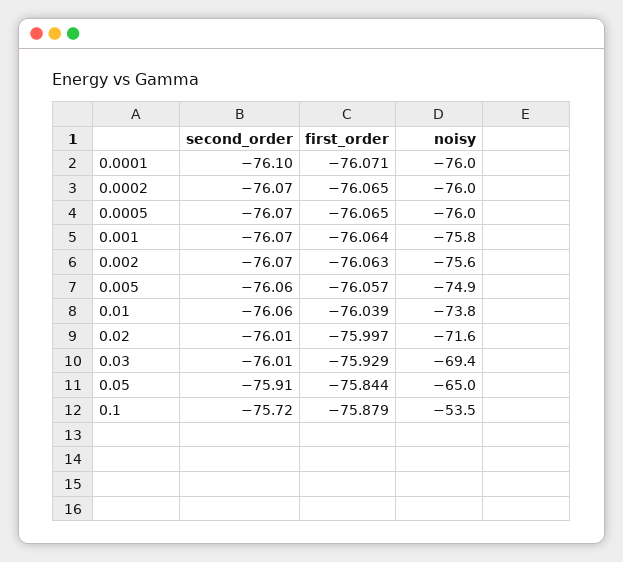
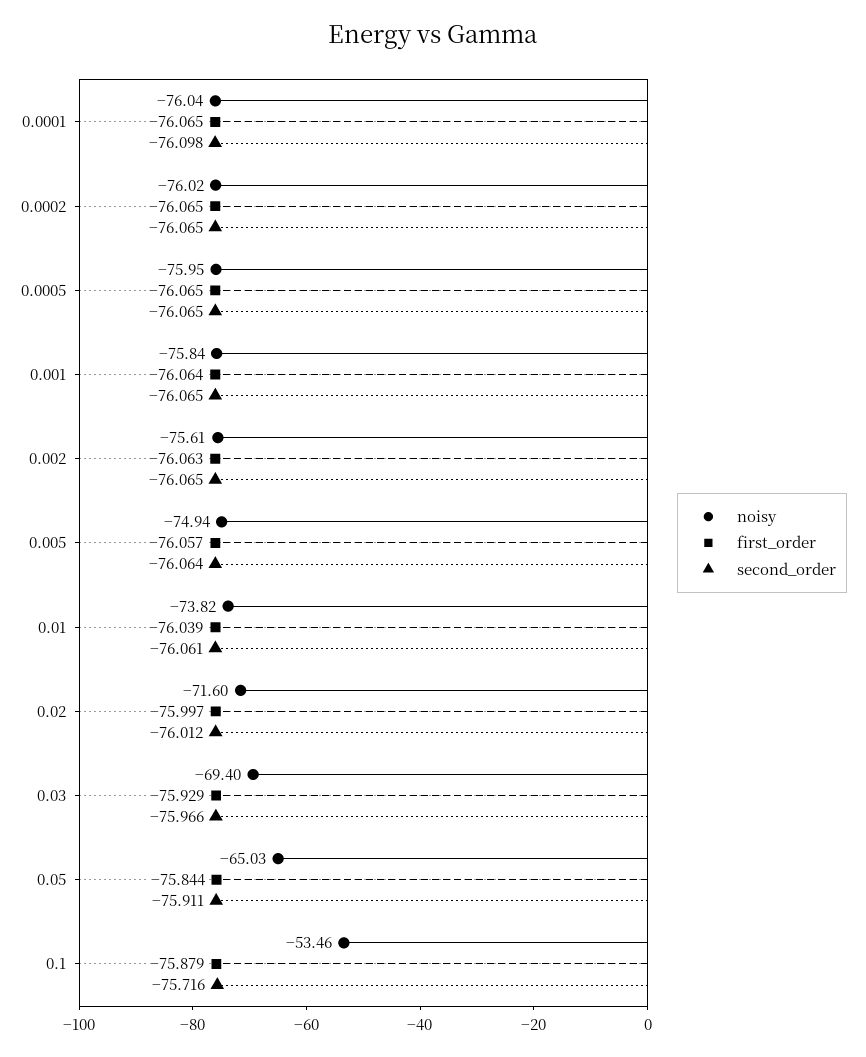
  {
    "second_order": {
      "0.0001": -76.098,
      "0.0002": -76.065,
      "0.0005": -76.065,
      "0.001": -76.065,
      "0.002": -76.065,
      "0.005": -76.064,
      "0.01": -76.061,
      "0.02": -76.012,
-     "0.03": -76.01,
+     "0.03": -75.966,
      "0.05": -75.911,
      "0.1": -75.716
    },
    "first_order": {
-     "0.0001": -76.071,
+     "0.0001": -76.065,
      "0.0002": -76.065,
      "0.0005": -76.065,
      "0.001": -76.064,
      "0.002": -76.063,
      "0.005": -76.057,
      "0.01": -76.039,
      "0.02": -75.997,
      "0.03": -75.929,
      "0.05": -75.844,
      "0.1": -75.879
    },
    "noisy": {
      "0.0001": -76.04,
      "0.0002": -76.02,
      "0.0005": -75.95,
      "0.001": -75.84,
      "0.002": -75.61,
      "0.005": -74.94,
      "0.01": -73.82,
      "0.02": -71.6,
      "0.03": -69.4,
      "0.05": -65.03,
      "0.1": -53.46
    }
  }

